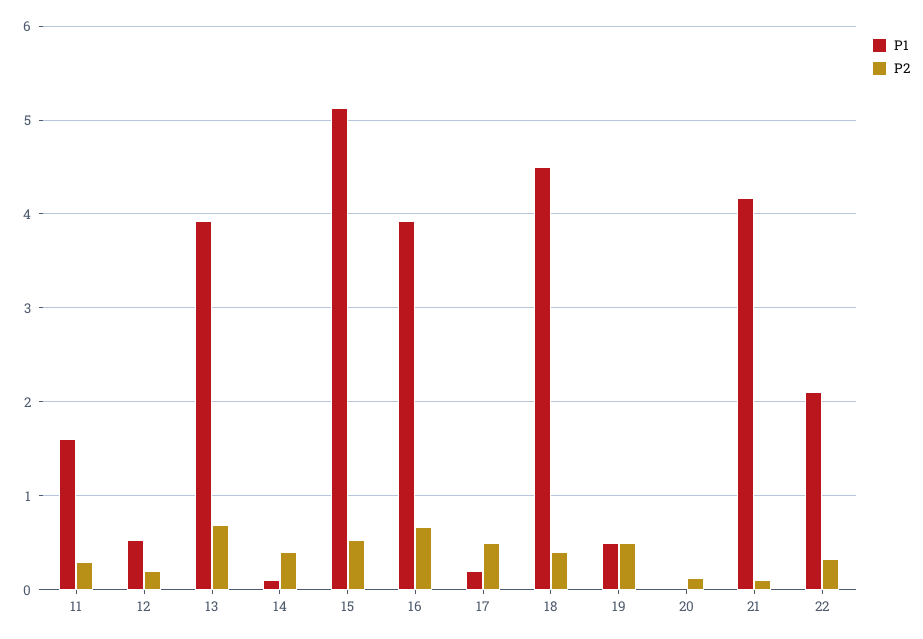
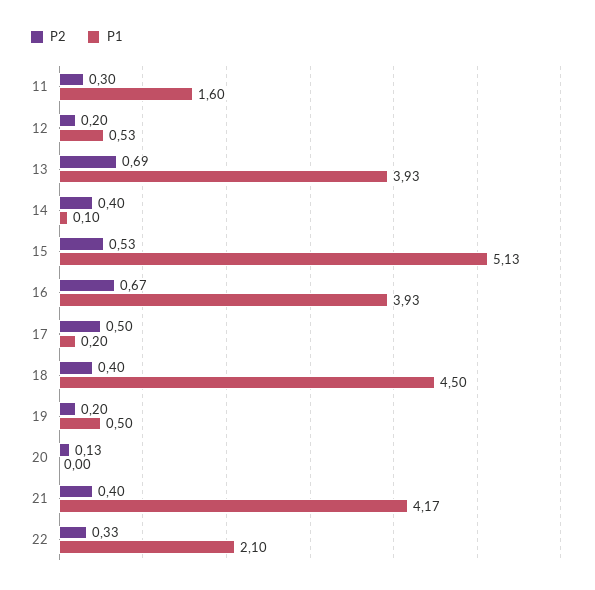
  {
    "P1": {
      "11": 1.6,
      "12": 0.53,
      "13": 3.93,
      "14": 0.1,
      "15": 5.13,
      "16": 3.93,
      "17": 0.2,
      "18": 4.5,
      "19": 0.5,
      "20": 0,
      "21": 4.17,
      "22": 2.1
    },
    "P2": {
      "11": 0.3,
      "12": 0.2,
      "13": 0.69,
      "14": 0.4,
      "15": 0.53,
      "16": 0.67,
      "17": 0.5,
      "18": 0.4,
-     "19": 0.5,
+     "19": 0.2,
      "20": 0.13,
-     "21": 0.1,
+     "21": 0.4,
      "22": 0.33
    }
  }

